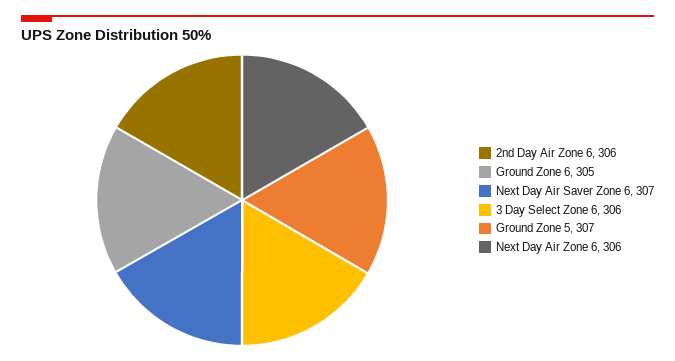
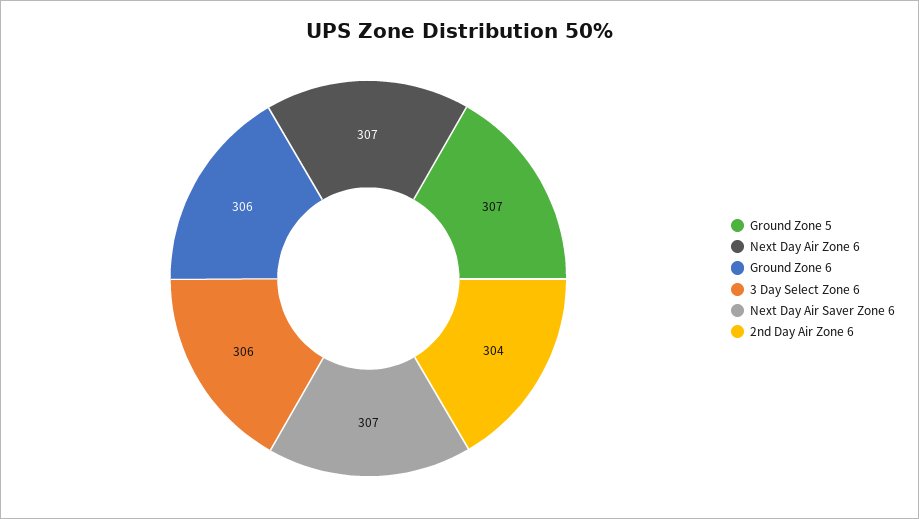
  {
-   "2nd Day Air Zone 6": 306,
+   "2nd Day Air Zone 6": 304,
-   "Ground Zone 6": 305,
+   "Ground Zone 6": 306,
    "Next Day Air Saver Zone 6": 307,
    "3 Day Select Zone 6": 306,
    "Ground Zone 5": 307,
-   "Next Day Air Zone 6": 306
+   "Next Day Air Zone 6": 307
  }

